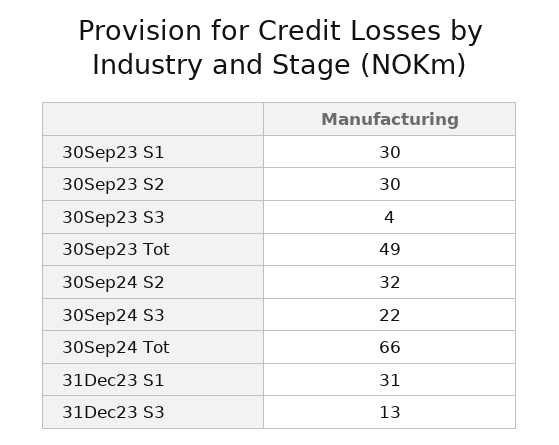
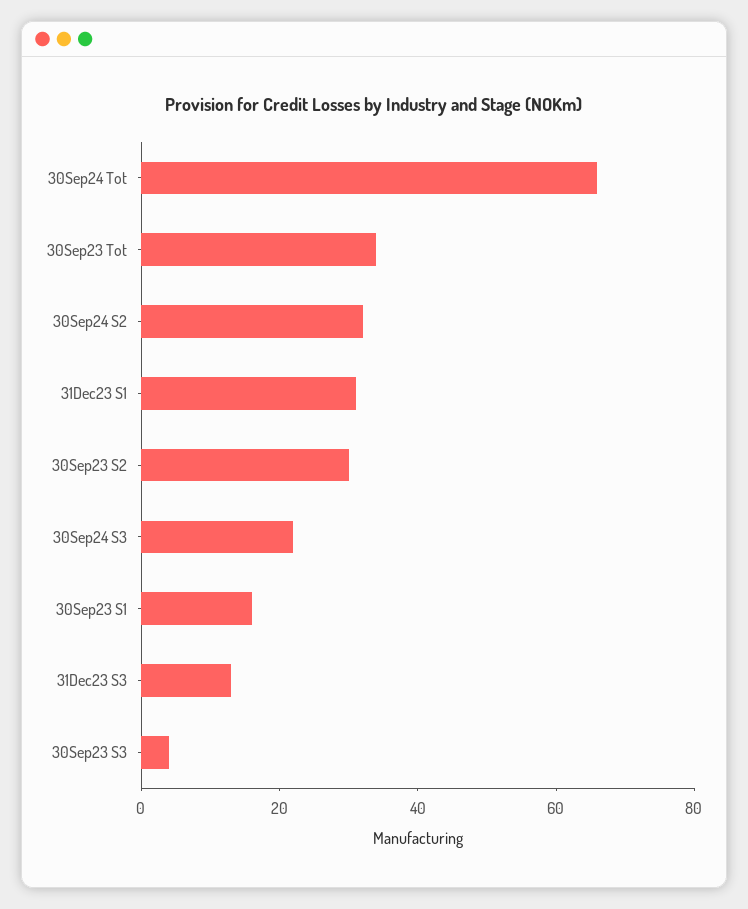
  {
-   "30Sep23 S1": 30,
+   "30Sep23 S1": 15,
    "30Sep23 S2": 30,
    "30Sep23 S3": 4,
-   "30Sep23 Tot": 49,
+   "30Sep23 Tot": 35,
    "30Sep24 S2": 32,
    "30Sep24 S3": 22,
    "30Sep24 Tot": 66,
    "31Dec23 S1": 31,
    "31Dec23 S3": 13
  }

